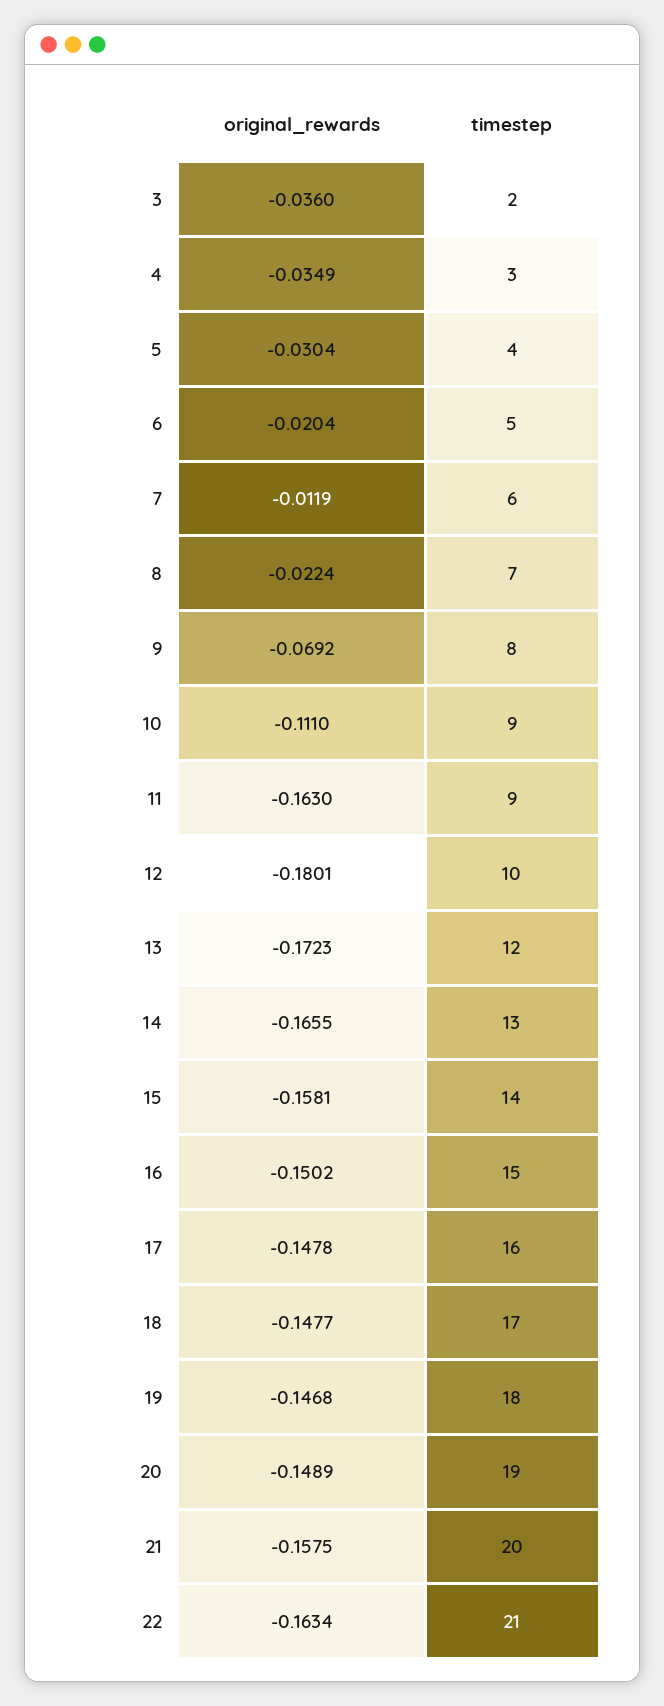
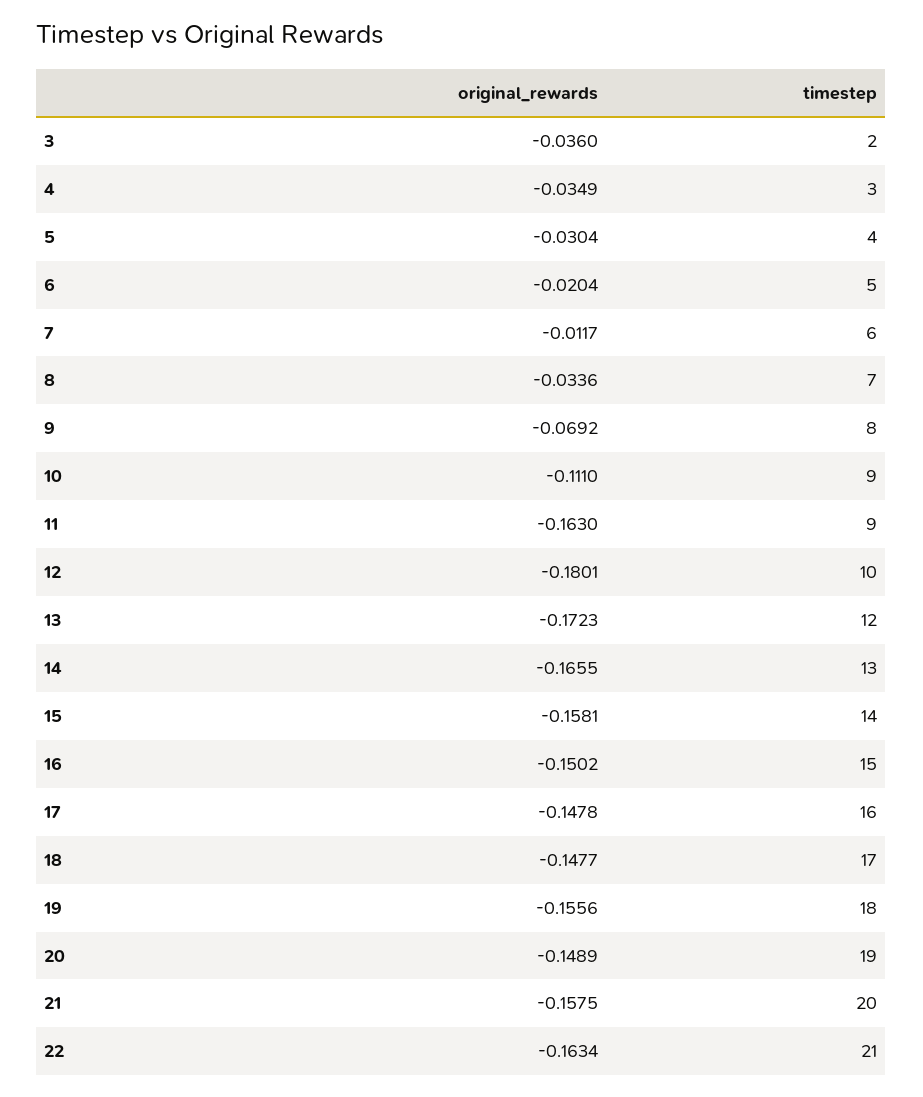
  {
    "original_rewards": {
      "3": -0.036,
      "4": -0.0349,
      "5": -0.0304,
      "6": -0.0204,
-     "7": -0.0119,
+     "7": -0.0117,
-     "8": -0.0224,
+     "8": -0.0336,
      "9": -0.0692,
      "10": -0.111,
      "11": -0.163,
      "12": -0.1801,
      "13": -0.1723,
      "14": -0.1655,
      "15": -0.1581,
      "16": -0.1502,
      "17": -0.1478,
      "18": -0.1477,
-     "19": -0.1468,
+     "19": -0.1556,
      "20": -0.1489,
      "21": -0.1575,
      "22": -0.1634
    },
    "timestep": {
      "3": 2,
      "4": 3,
      "5": 4,
      "6": 5,
      "7": 6,
      "8": 7,
      "9": 8,
      "10": 9,
      "11": 9,
      "12": 10,
      "13": 12,
      "14": 13,
      "15": 14,
      "16": 15,
      "17": 16,
      "18": 17,
      "19": 18,
      "20": 19,
      "21": 20,
      "22": 21
    }
  }

